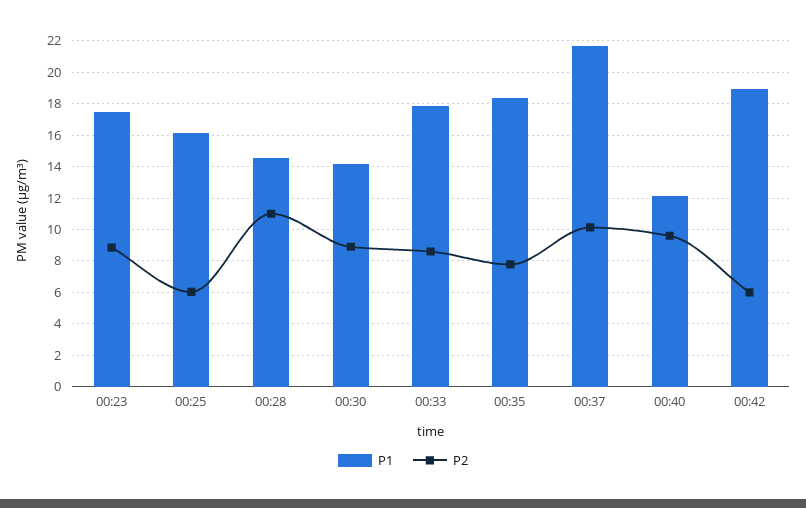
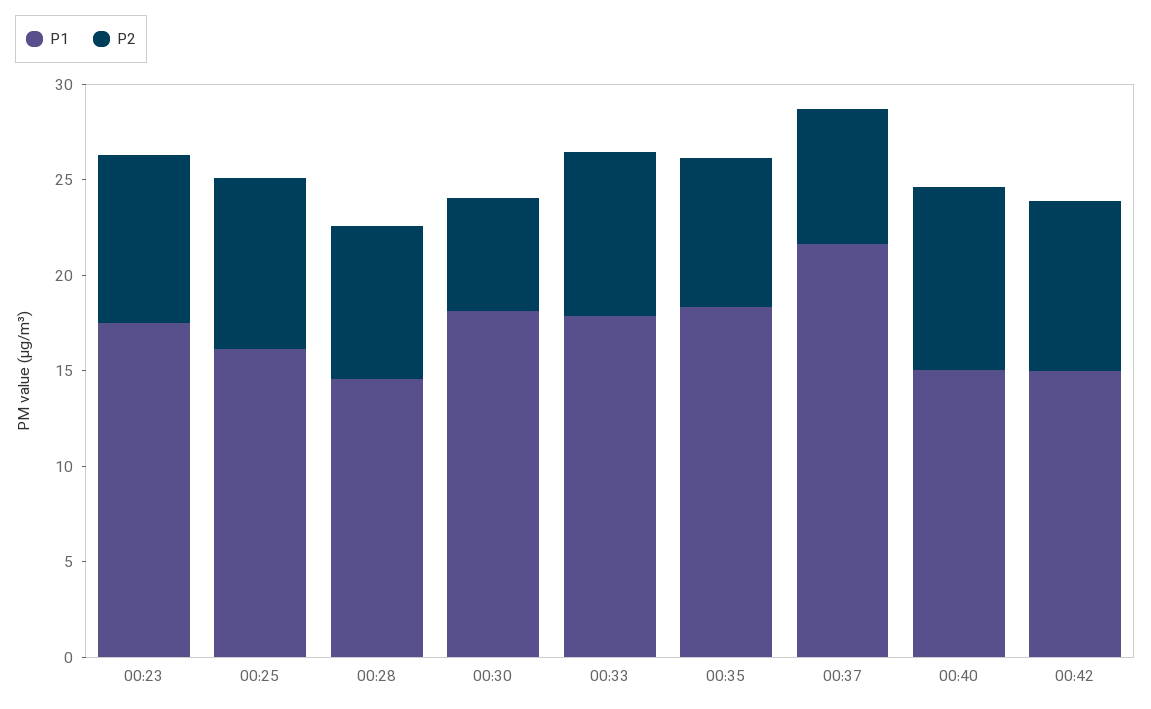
  {
    "P1": {
      "00:23": 17.5,
      "00:25": 16,
      "00:28": 14.5,
-     "00:30": 14,
+     "00:30": 18,
      "00:33": 18,
      "00:35": 18.5,
      "00:37": 21.5,
-     "00:40": 12,
+     "00:40": 15,
-     "00:42": 19
+     "00:42": 15
    },
    "P2": {
      "00:23": 9,
-     "00:25": 6,
+     "00:25": 9,
-     "00:28": 11,
+     "00:28": 8,
-     "00:30": 9,
+     "00:30": 6,
      "00:33": 8.5,
      "00:35": 8,
-     "00:37": 10,
+     "00:37": 7,
      "00:40": 9.5,
-     "00:42": 6
+     "00:42": 9
    }
  }

